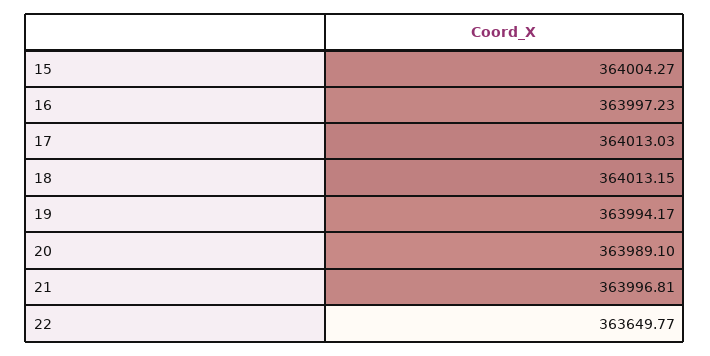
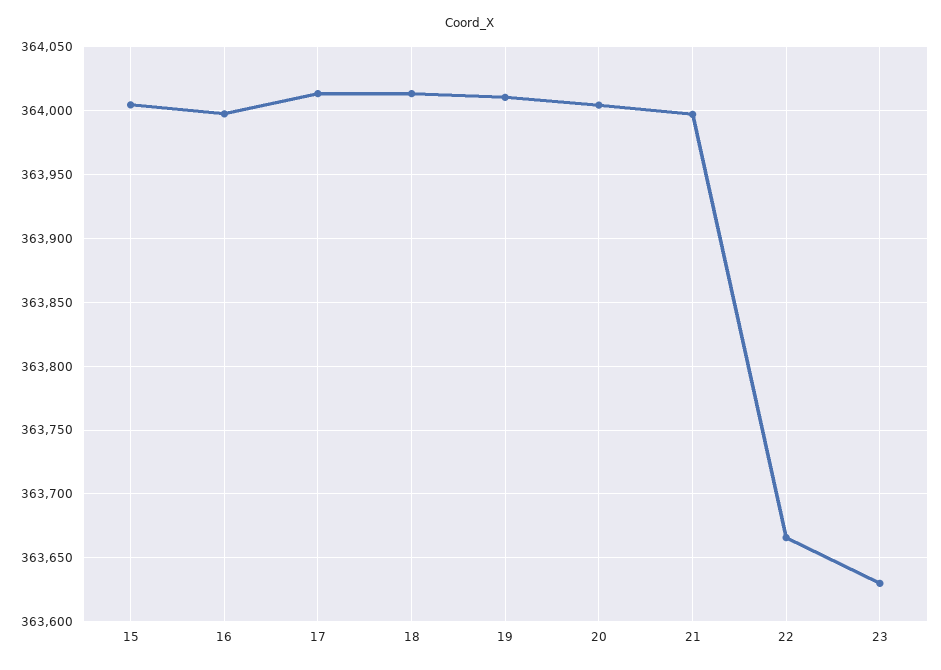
  {
    "15": 364004.27,
    "16": 363997.23,
    "17": 364013.03,
    "18": 364013.15,
-   "19": 363994.17,
+   "19": 364010,
-   "20": 363989.1,
+   "20": 364005,
    "21": 363996.81,
-   "22": 363649.77
+   "22": 363665,
+   "23": 363630
  }

